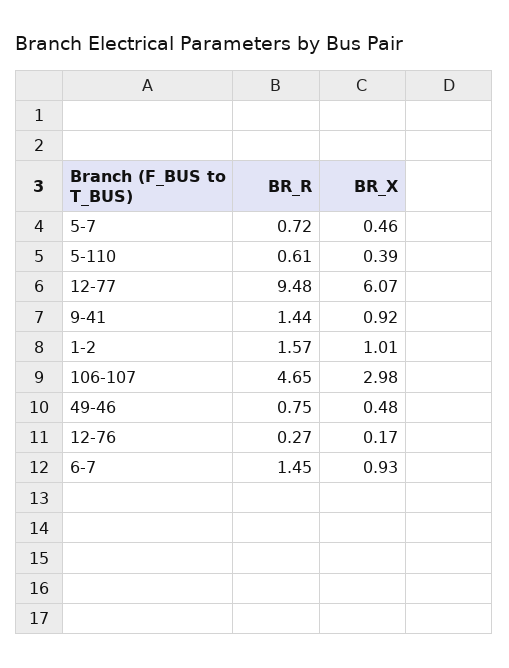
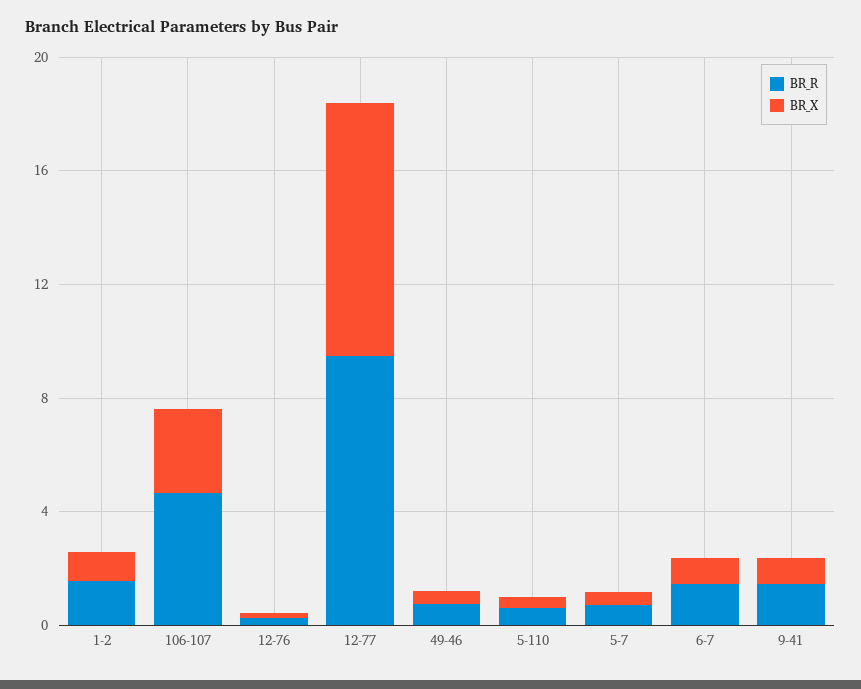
  {
    "BR_R": {
      "5-7": 0.72,
      "5-110": 0.61,
      "12-77": 9.48,
      "9-41": 1.44,
      "1-2": 1.57,
      "106-107": 4.65,
      "49-46": 0.75,
      "12-76": 0.27,
      "6-7": 1.45
    },
    "BR_X": {
      "5-7": 0.46,
      "5-110": 0.39,
-     "12-77": 6.07,
+     "12-77": 9,
      "9-41": 0.92,
      "1-2": 1.01,
      "106-107": 2.98,
      "49-46": 0.48,
      "12-76": 0.17,
      "6-7": 0.93
    }
  }

